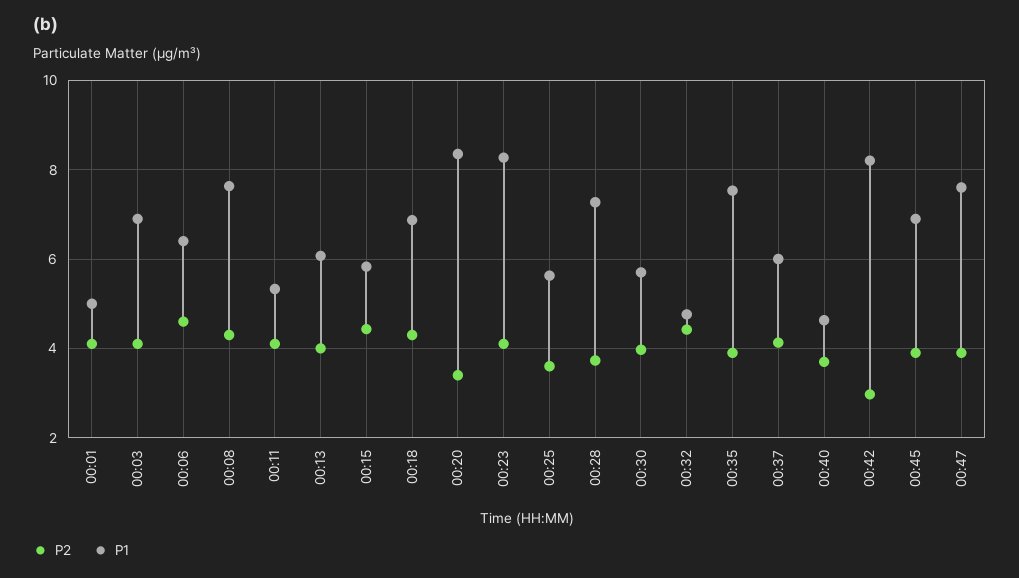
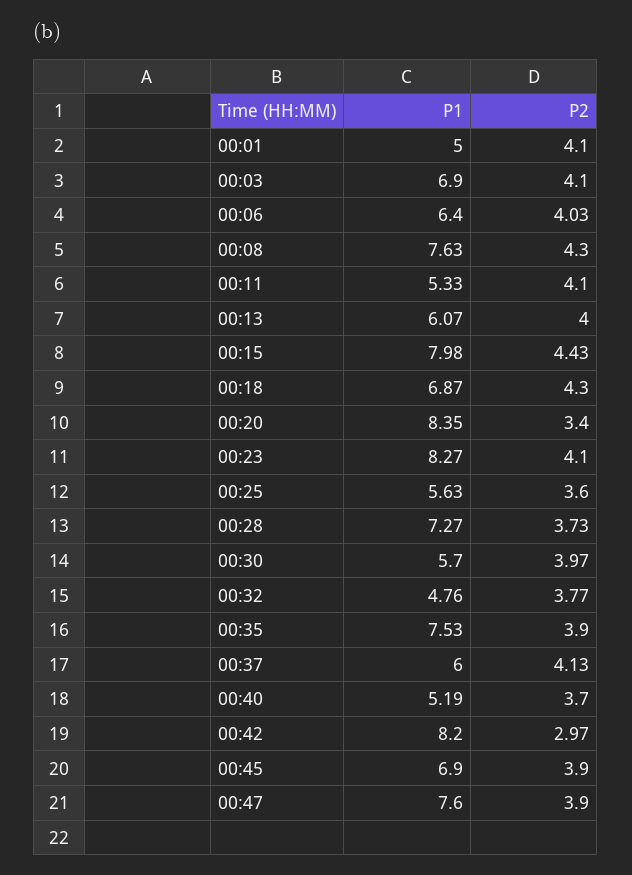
  {
    "P2": {
      "00:01": 4.1,
      "00:03": 4.1,
-     "00:06": 4.6,
+     "00:06": 4.03,
      "00:08": 4.3,
      "00:11": 4.1,
      "00:13": 4,
      "00:15": 4.43,
      "00:18": 4.3,
      "00:20": 3.4,
      "00:23": 4.1,
      "00:25": 3.6,
      "00:28": 3.73,
      "00:30": 3.97,
-     "00:32": 4.4,
+     "00:32": 3.77,
      "00:35": 3.9,
      "00:37": 4.13,
      "00:40": 3.7,
      "00:42": 2.97,
      "00:45": 3.9,
      "00:47": 3.9
    },
    "P1": {
      "00:01": 5,
      "00:03": 6.9,
      "00:06": 6.4,
      "00:08": 7.63,
      "00:11": 5.33,
      "00:13": 6.07,
-     "00:15": 5.8,
+     "00:15": 7.98,
      "00:18": 6.87,
      "00:20": 8.35,
      "00:23": 8.27,
      "00:25": 5.63,
      "00:28": 7.27,
      "00:30": 5.7,
      "00:32": 4.76,
      "00:35": 7.53,
      "00:37": 6,
-     "00:40": 4.6,
+     "00:40": 5.19,
      "00:42": 8.2,
      "00:45": 6.9,
      "00:47": 7.6
    }
  }

